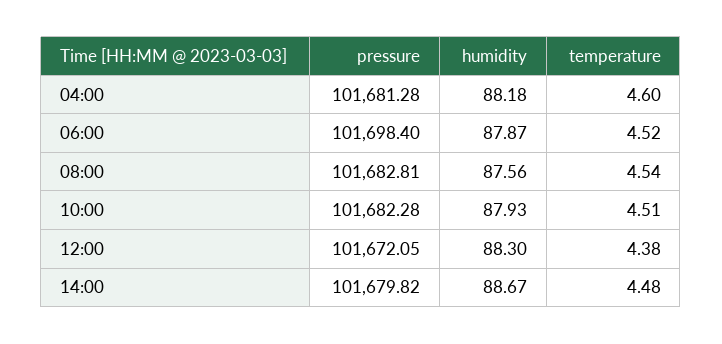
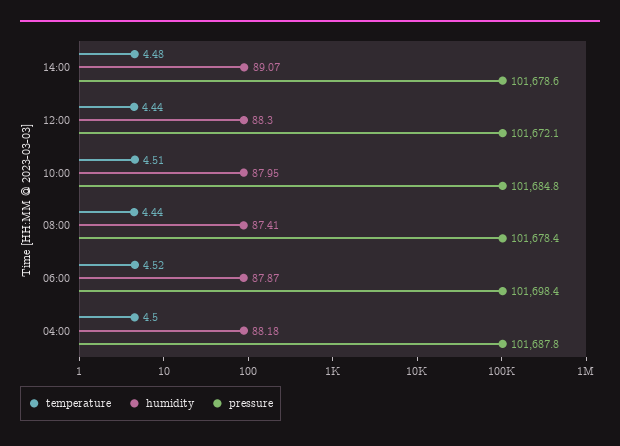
  {
    "pressure": {
-     "04:00": 101681.28,
+     "04:00": 101687.8,
      "06:00": 101698.4,
-     "08:00": 101682.81,
+     "08:00": 101678.4,
-     "10:00": 101682.28,
+     "10:00": 101684.8,
      "12:00": 101672.05,
-     "14:00": 101679.82
+     "14:00": 101678.6
    },
    "humidity": {
      "04:00": 88.18,
      "06:00": 87.87,
-     "08:00": 87.56,
+     "08:00": 87.41,
-     "10:00": 87.93,
+     "10:00": 87.95,
      "12:00": 88.3,
-     "14:00": 88.67
+     "14:00": 89.07
    },
    "temperature": {
-     "04:00": 4.6,
+     "04:00": 4.5,
      "06:00": 4.52,
-     "08:00": 4.54,
+     "08:00": 4.44,
      "10:00": 4.51,
-     "12:00": 4.38,
+     "12:00": 4.44,
      "14:00": 4.48
    }
  }

